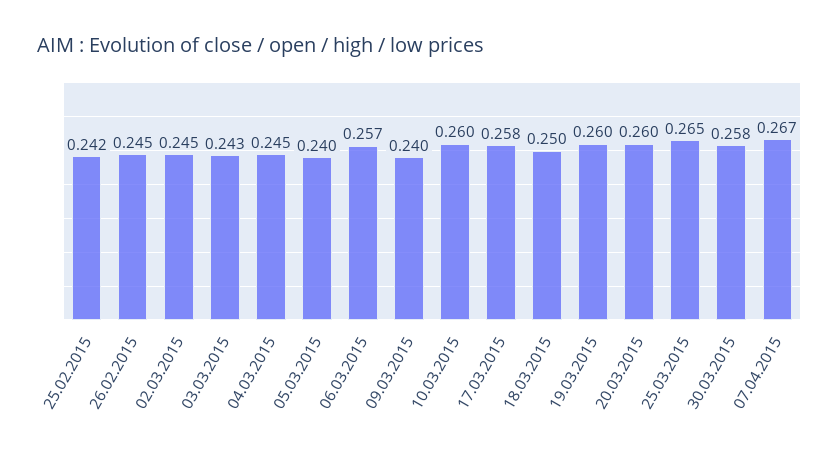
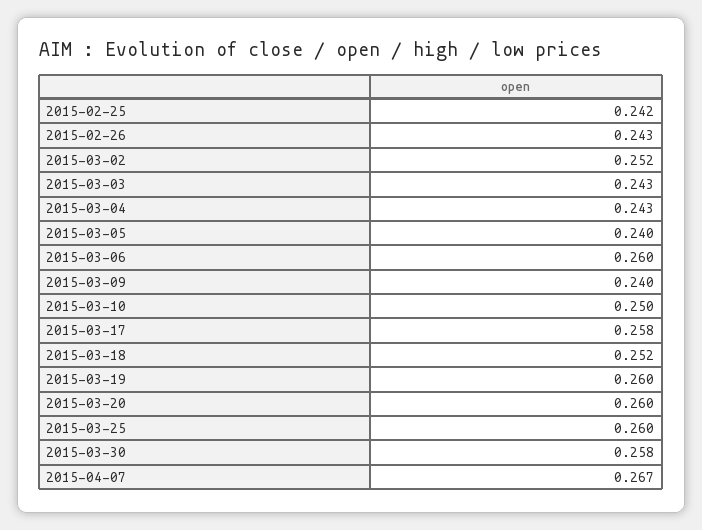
  {
    "25.02.2015": 0.242,
-   "26.02.2015": 0.245,
+   "26.02.2015": 0.243,
-   "02.03.2015": 0.245,
+   "02.03.2015": 0.252,
    "03.03.2015": 0.243,
-   "04.03.2015": 0.245,
+   "04.03.2015": 0.243,
    "05.03.2015": 0.24,
-   "06.03.2015": 0.257,
+   "06.03.2015": 0.26,
    "09.03.2015": 0.24,
-   "10.03.2015": 0.26,
+   "10.03.2015": 0.25,
    "17.03.2015": 0.258,
-   "18.03.2015": 0.25,
+   "18.03.2015": 0.252,
    "19.03.2015": 0.26,
    "20.03.2015": 0.26,
-   "25.03.2015": 0.265,
+   "25.03.2015": 0.26,
    "30.03.2015": 0.258,
    "07.04.2015": 0.267
  }

